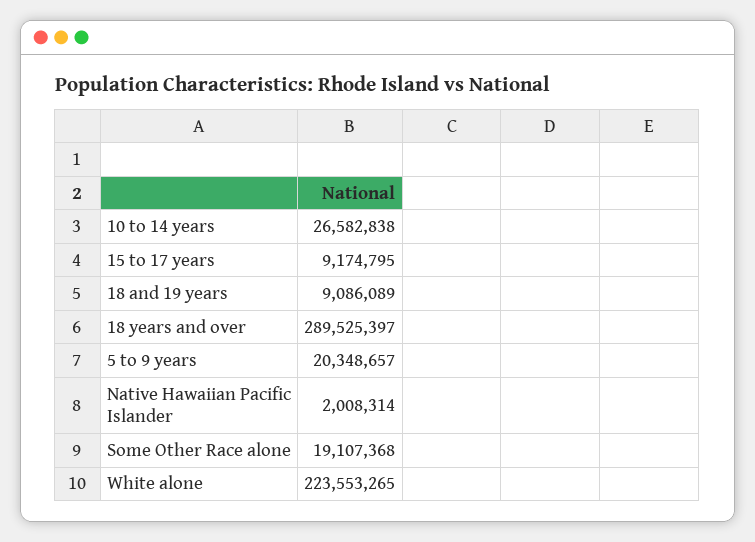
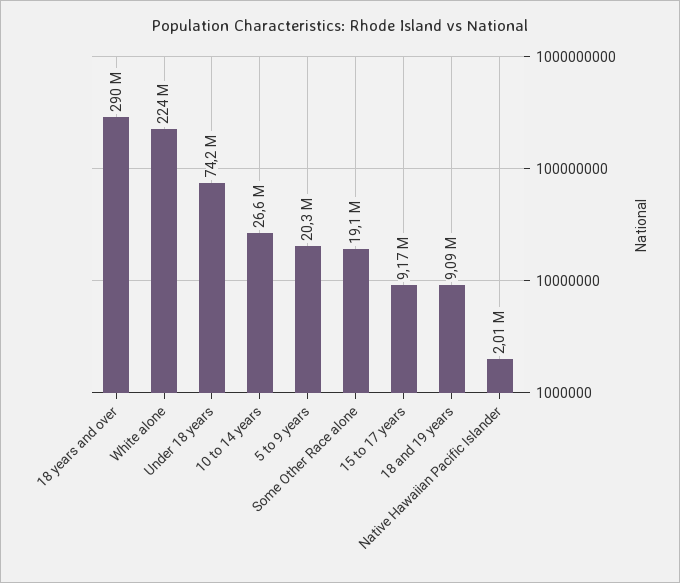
  {
    "10 to 14 years": 26582838,
    "15 to 17 years": 9174795,
    "18 and 19 years": 9086089,
    "18 years and over": 289525397,
    "5 to 9 years": 20348657,
    "Native Hawaiian Pacific Islander": 2008314,
    "Some Other Race alone": 19107368,
-   "White alone": 223553265
+   "White alone": 223553265,
+   "Under 18 years": 74200000
  }

